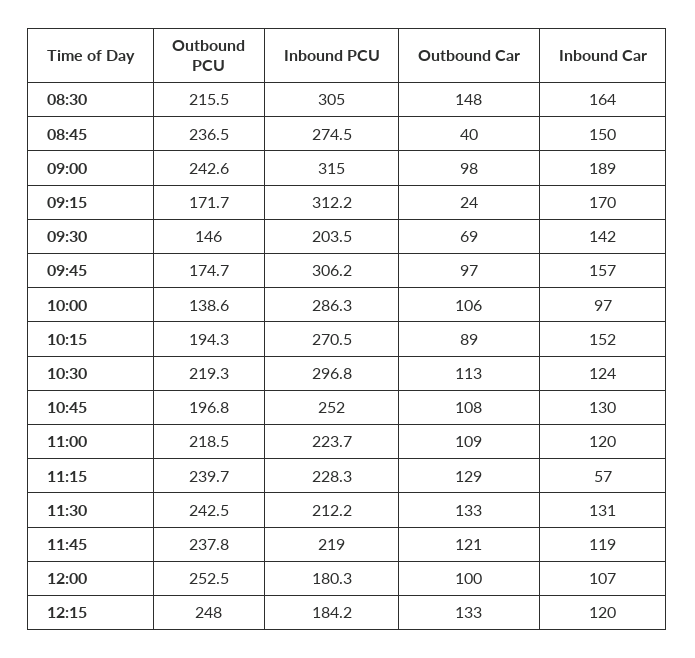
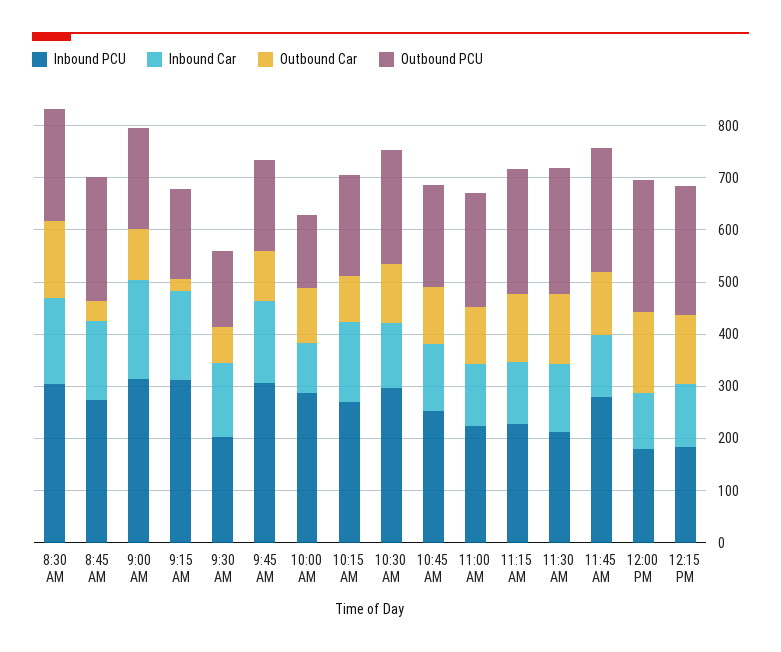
  {
    "Outbound PCU": {
      "08:30": 215.5,
      "08:45": 236.5,
-     "09:00": 242.6,
+     "09:00": 200,
      "09:15": 171.7,
      "09:30": 146,
      "09:45": 174.7,
      "10:00": 138.6,
      "10:15": 194.3,
      "10:30": 219.3,
      "10:45": 196.8,
      "11:00": 218.5,
      "11:15": 239.7,
      "11:30": 242.5,
      "11:45": 237.8,
      "12:00": 252.5,
      "12:15": 248
    },
    "Inbound PCU": {
      "08:30": 305,
      "08:45": 274.5,
      "09:00": 315,
      "09:15": 312.2,
      "09:30": 203.5,
      "09:45": 306.2,
      "10:00": 286.3,
      "10:15": 270.5,
      "10:30": 296.8,
      "10:45": 252,
      "11:00": 223.7,
      "11:15": 228.3,
      "11:30": 212.2,
-     "11:45": 219,
+     "11:45": 280,
      "12:00": 180.3,
      "12:15": 184.2
    },
    "Outbound Car": {
      "08:30": 148,
      "08:45": 40,
      "09:00": 98,
      "09:15": 24,
      "09:30": 69,
      "09:45": 97,
      "10:00": 106,
      "10:15": 89,
      "10:30": 113,
      "10:45": 108,
      "11:00": 109,
      "11:15": 129,
      "11:30": 133,
      "11:45": 121,
-     "12:00": 100,
+     "12:00": 160,
      "12:15": 133
    },
    "Inbound Car": {
      "08:30": 164,
      "08:45": 150,
      "09:00": 189,
      "09:15": 170,
      "09:30": 142,
      "09:45": 157,
      "10:00": 97,
      "10:15": 152,
      "10:30": 124,
      "10:45": 130,
      "11:00": 120,
-     "11:15": 57,
+     "11:15": 120,
      "11:30": 131,
      "11:45": 119,
      "12:00": 107,
      "12:15": 120
    }
  }

